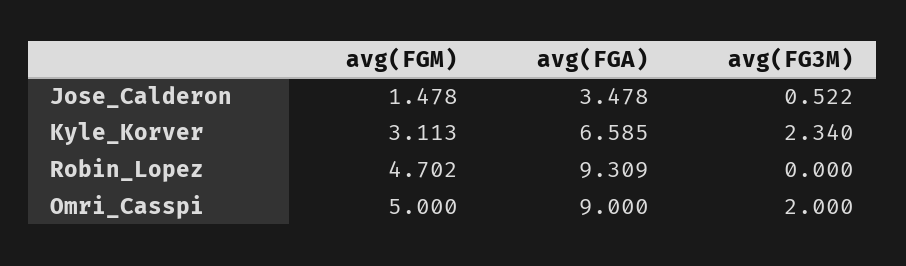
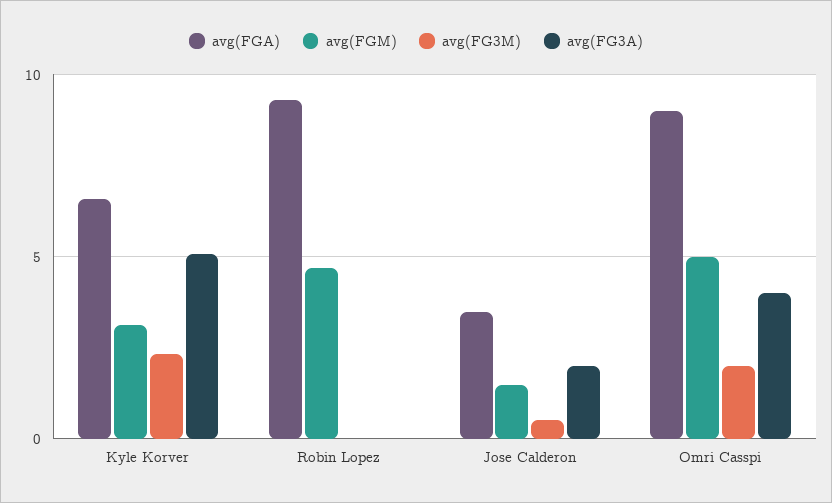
  {
    "avg(FGM)": {
      "Jose_Calderon": 1.478,
      "Kyle_Korver": 3.113,
      "Robin_Lopez": 4.702,
      "Omri_Casspi": 5
    },
    "avg(FGA)": {
      "Jose_Calderon": 3.478,
      "Kyle_Korver": 6.585,
      "Robin_Lopez": 9.309,
      "Omri_Casspi": 9
    },
    "avg(FG3M)": {
      "Jose_Calderon": 0.522,
      "Kyle_Korver": 2.34,
      "Robin_Lopez": 0,
      "Omri_Casspi": 2
-   }
+   },
+   "avg(FG3A)": {
+     "Kyle_Korver": 5,
+     "Robin_Lopez": 0,
+     "Jose_Calderon": 2,
+     "Omri_Casspi": 4
+   }
  }

